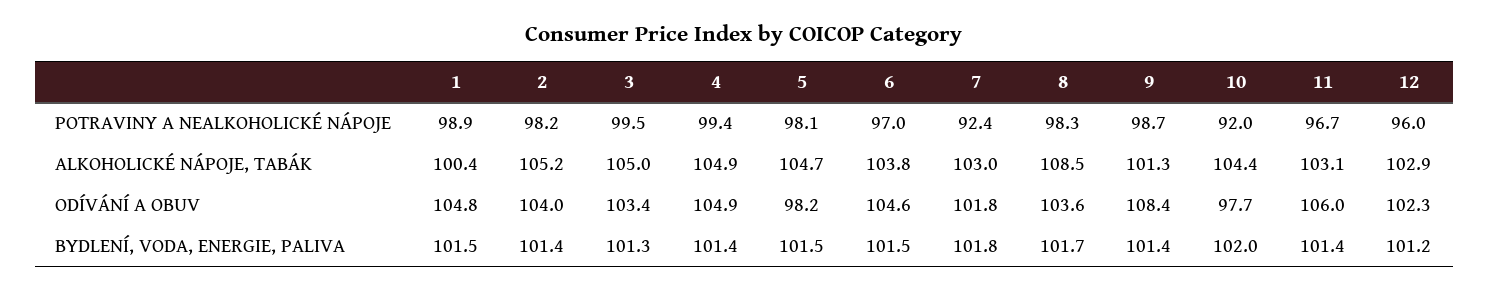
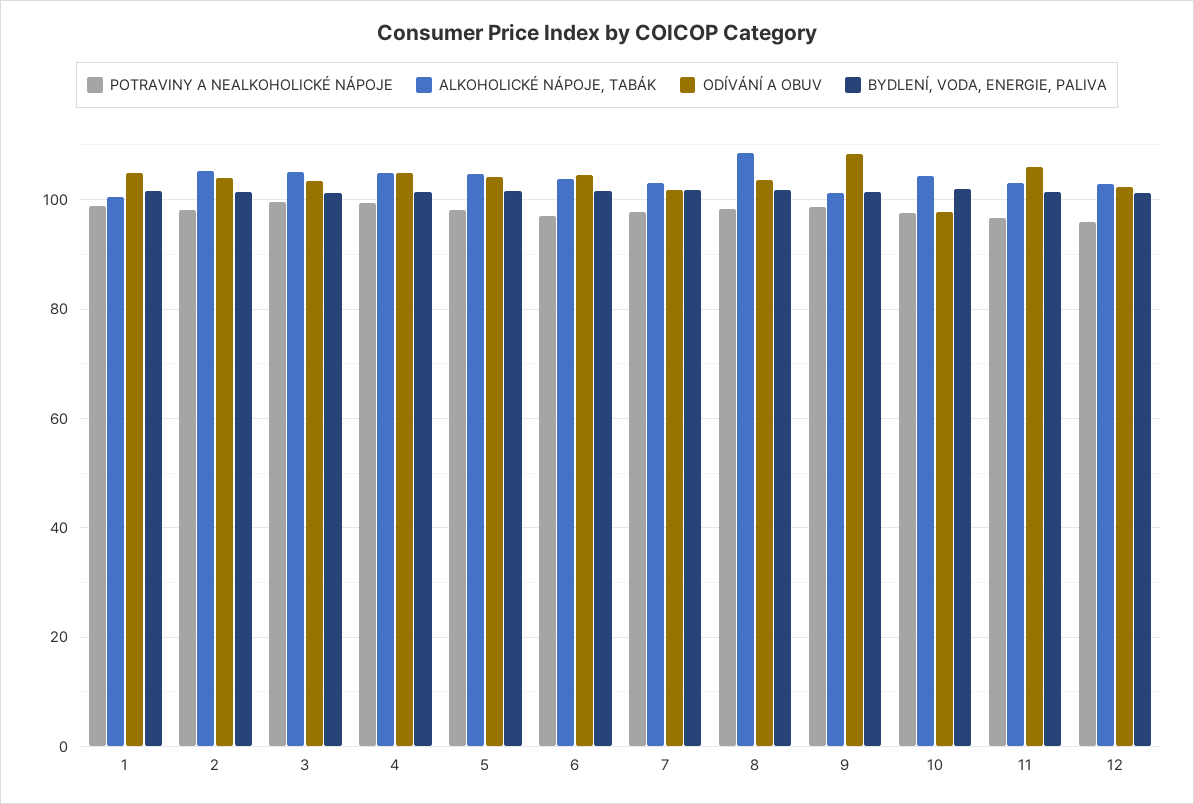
  {
    "POTRAVINY A NEALKOHOLICKÉ NÁPOJE": {
      "1": 98.9,
      "2": 98.2,
      "3": 99.5,
      "4": 99.4,
      "5": 98.1,
      "6": 97,
-     "7": 92.4,
+     "7": 98,
      "8": 98.3,
      "9": 98.7,
-     "10": 92,
+     "10": 98,
      "11": 96.7,
      "12": 96
    },
    "ALKOHOLICKÉ NÁPOJE, TABÁK": {
      "1": 100.4,
      "2": 105.2,
      "3": 105,
      "4": 104.9,
      "5": 104.7,
      "6": 103.8,
      "7": 103,
      "8": 108.5,
      "9": 101.3,
      "10": 104.4,
      "11": 103.1,
      "12": 102.9
    },
    "ODÍVÁNÍ A OBUV": {
      "1": 104.8,
      "2": 104,
      "3": 103.4,
      "4": 104.9,
-     "5": 98.2,
+     "5": 104,
      "6": 104.6,
      "7": 101.8,
      "8": 103.6,
      "9": 108.4,
      "10": 97.7,
      "11": 106,
      "12": 102.3
    },
    "BYDLENÍ, VODA, ENERGIE, PALIVA": {
      "1": 101.5,
      "2": 101.4,
      "3": 101.3,
      "4": 101.4,
      "5": 101.5,
      "6": 101.5,
      "7": 101.8,
      "8": 101.7,
      "9": 101.4,
      "10": 102,
      "11": 101.4,
      "12": 101.2
    }
  }

